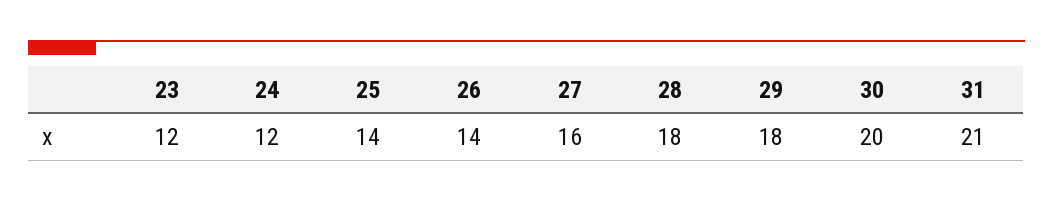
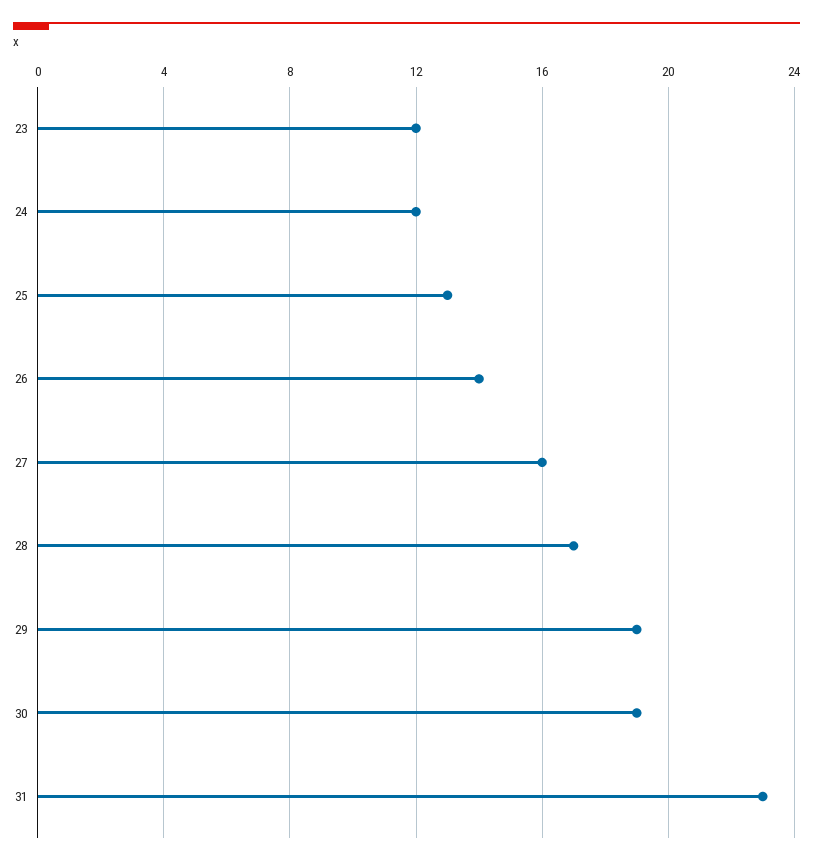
  {
    "23": 12,
    "24": 12,
-   "25": 14,
+   "25": 13,
    "26": 14,
    "27": 16,
-   "28": 18,
+   "28": 17,
-   "29": 18,
+   "29": 19,
-   "30": 20,
+   "30": 19,
-   "31": 21
+   "31": 23
  }

